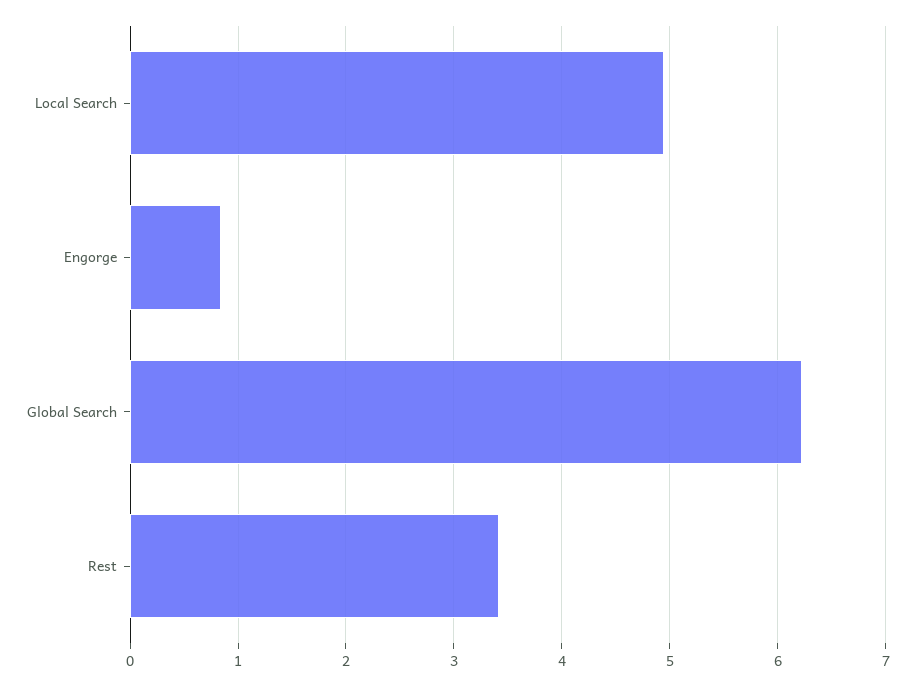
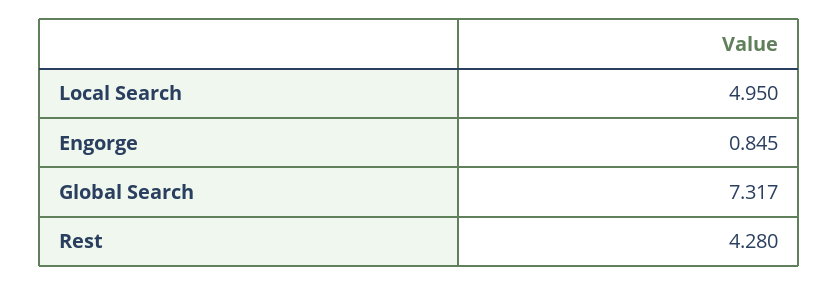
  {
    "Local Search": 4.95,
    "Engorge": 0.845,
-   "Global Search": 6.2,
+   "Global Search": 7.317,
-   "Rest": 3.4
+   "Rest": 4.28
  }

